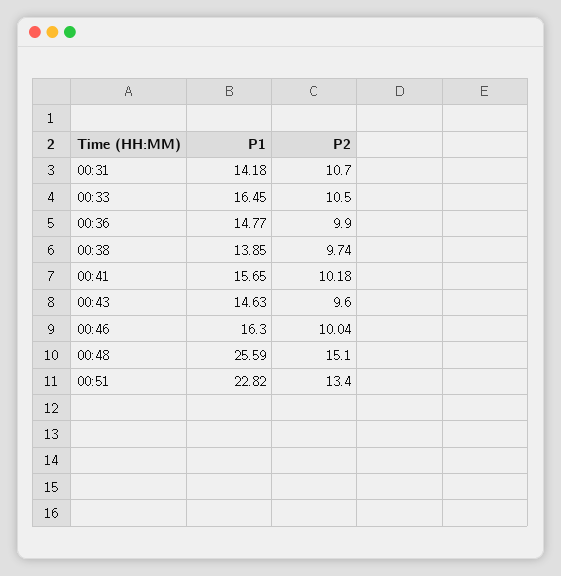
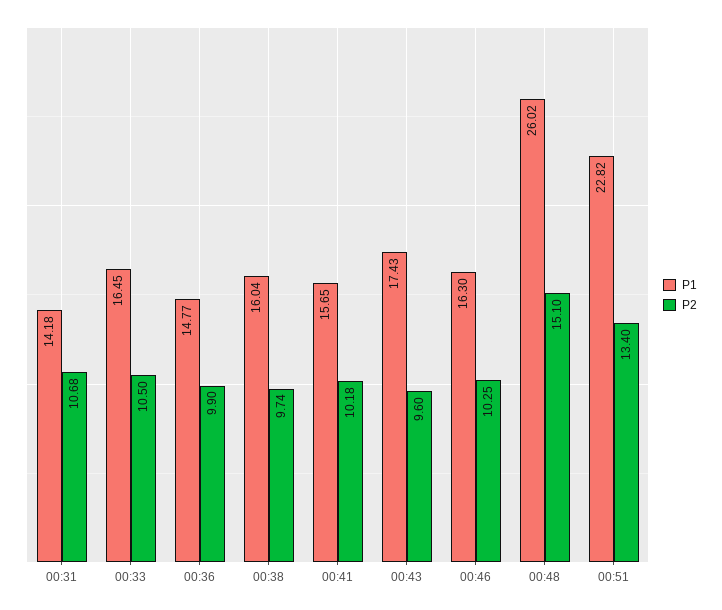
  {
    "P1": {
      "00:31": 14.18,
      "00:33": 16.45,
      "00:36": 14.77,
-     "00:38": 13.85,
+     "00:38": 16.04,
      "00:41": 15.65,
-     "00:43": 14.63,
+     "00:43": 17.43,
      "00:46": 16.3,
-     "00:48": 25.59,
+     "00:48": 26.02,
      "00:51": 22.82
    },
    "P2": {
-     "00:31": 10.7,
+     "00:31": 10.68,
      "00:33": 10.5,
      "00:36": 9.9,
      "00:38": 9.74,
      "00:41": 10.18,
      "00:43": 9.6,
-     "00:46": 10.04,
+     "00:46": 10.25,
      "00:48": 15.1,
      "00:51": 13.4
    }
  }

